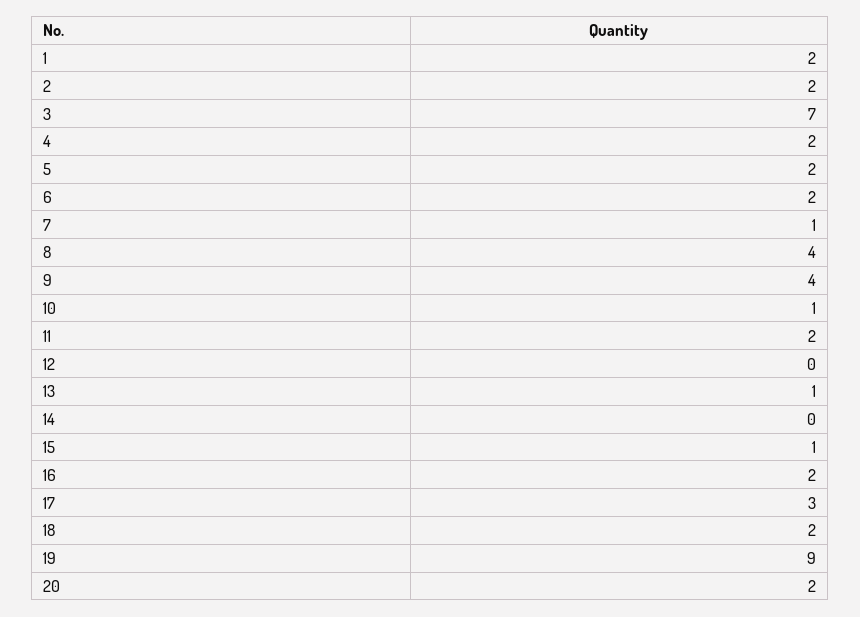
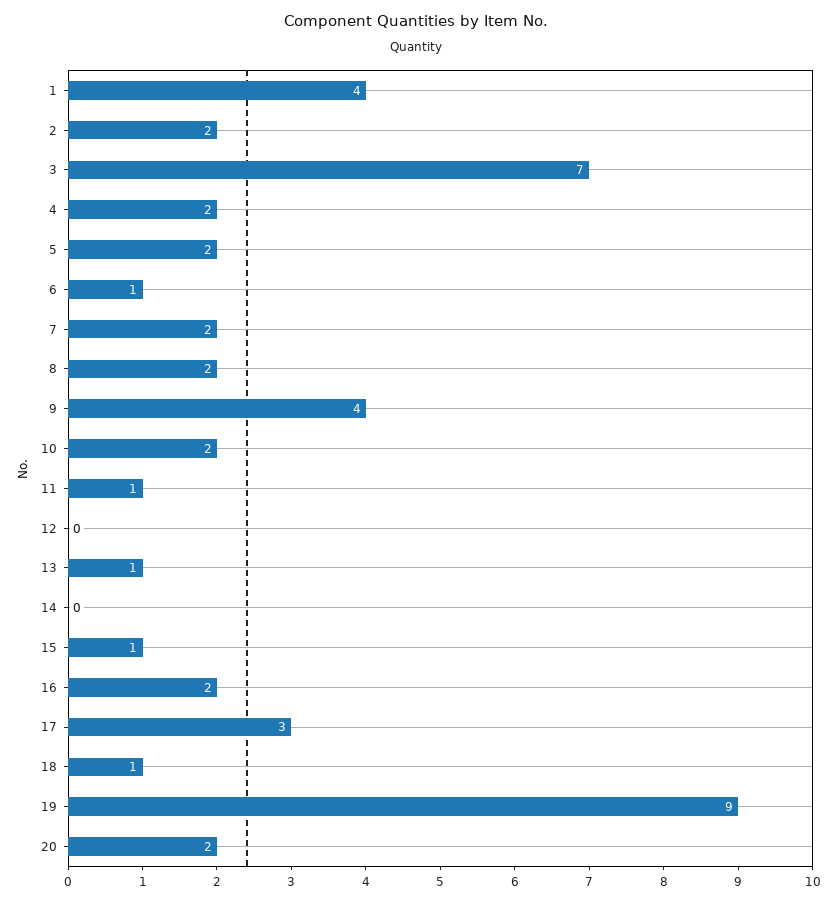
  {
-   "1": 2,
+   "1": 4,
    "2": 2,
    "3": 7,
    "4": 2,
    "5": 2,
-   "6": 2,
+   "6": 1,
-   "7": 1,
+   "7": 2,
-   "8": 4,
+   "8": 2,
    "9": 4,
-   "10": 1,
+   "10": 2,
-   "11": 2,
+   "11": 1,
    "12": 0,
    "13": 1,
    "14": 0,
    "15": 1,
    "16": 2,
    "17": 3,
-   "18": 2,
+   "18": 1,
    "19": 9,
    "20": 2
  }

